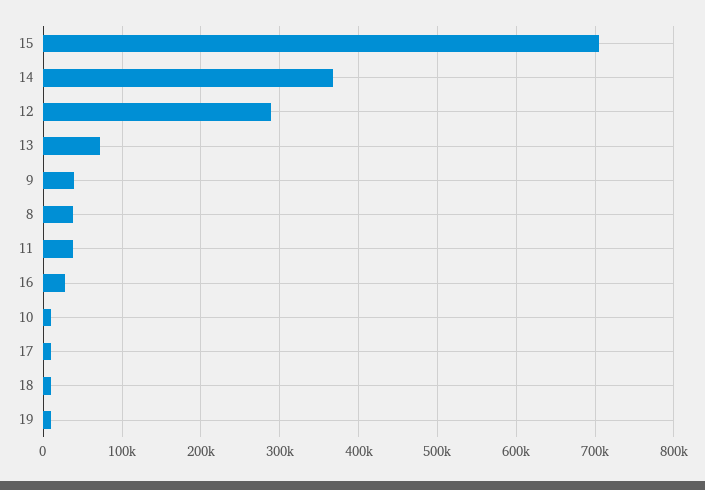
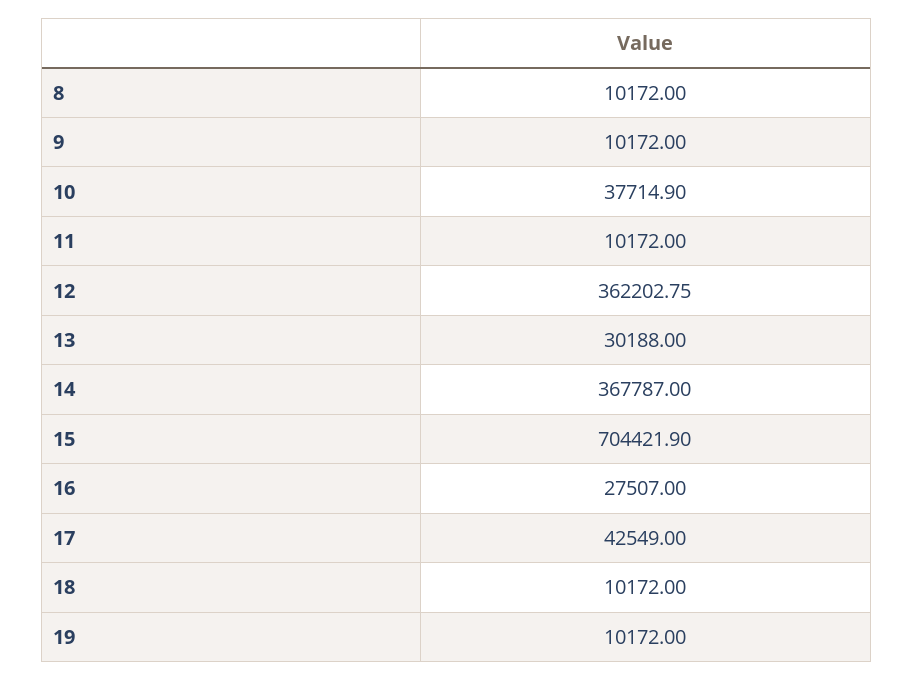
  {
    "15": 704421.9,
    "14": 367787,
-   "12": 290000,
+   "12": 362202.75,
-   "13": 70000,
+   "13": 30188,
-   "9": 40000,
+   "9": 10172,
-   "8": 40000,
+   "8": 10172,
-   "11": 40000,
+   "11": 10172,
    "16": 27507,
-   "10": 10000,
+   "10": 37714.9,
-   "17": 10000,
+   "17": 42549,
    "18": 10172,
    "19": 10172
  }

